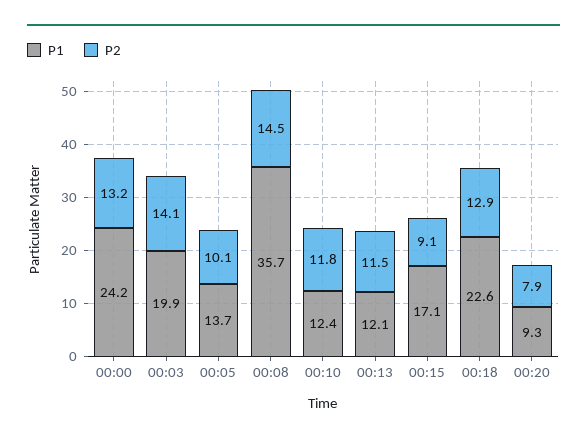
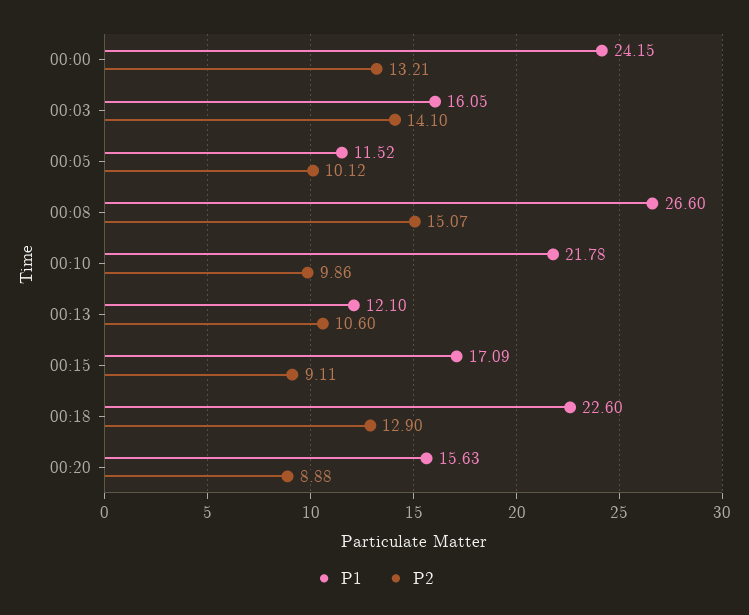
  {
    "P1": {
      "00:00": 24.15,
-     "00:03": 19.9,
+     "00:03": 16.05,
-     "00:05": 13.7,
+     "00:05": 11.52,
-     "00:08": 35.7,
+     "00:08": 26.6,
-     "00:10": 12.4,
+     "00:10": 21.78,
      "00:13": 12.1,
      "00:15": 17.09,
      "00:18": 22.6,
-     "00:20": 9.3
+     "00:20": 15.63
    },
    "P2": {
      "00:00": 13.21,
      "00:03": 14.1,
      "00:05": 10.12,
-     "00:08": 14.5,
+     "00:08": 15.07,
-     "00:10": 11.8,
+     "00:10": 9.86,
-     "00:13": 11.5,
+     "00:13": 10.6,
      "00:15": 9.11,
      "00:18": 12.9,
-     "00:20": 7.9
+     "00:20": 8.88
    }
  }

